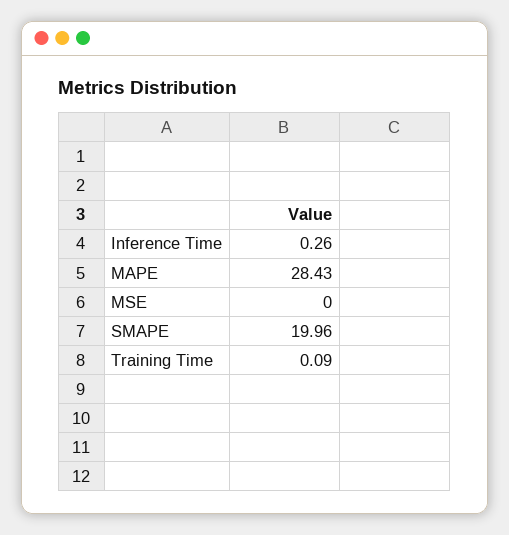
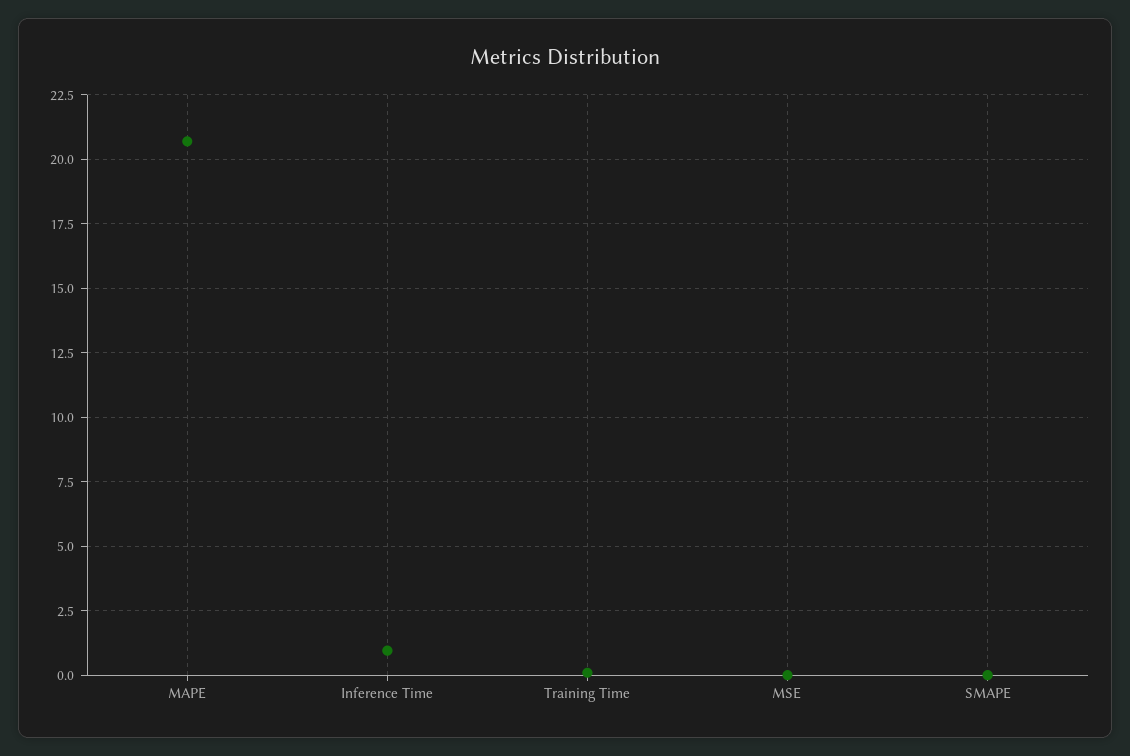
  {
-   "Inference Time": 0.26,
+   "Inference Time": 1,
-   "MAPE": 28.43,
+   "MAPE": 20.75,
    "MSE": 0,
-   "SMAPE": 19.96,
+   "SMAPE": 0,
    "Training Time": 0.09
  }

